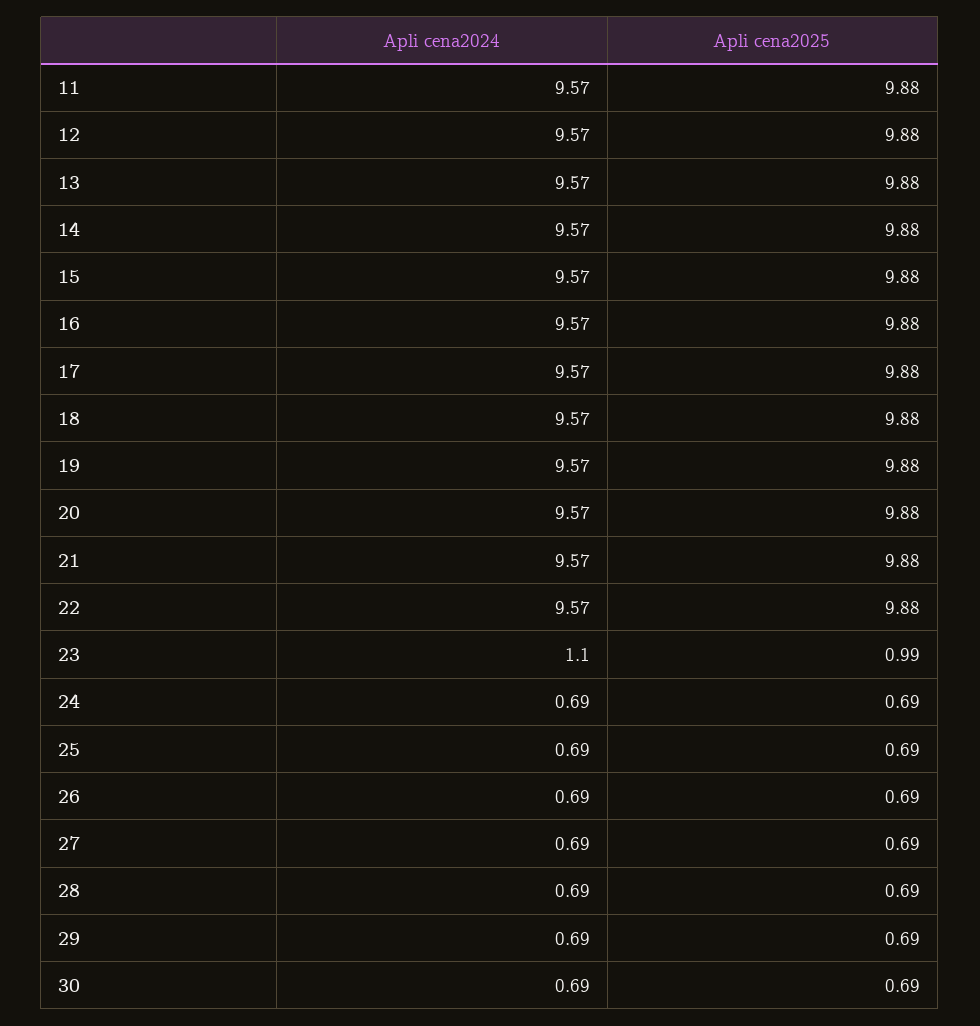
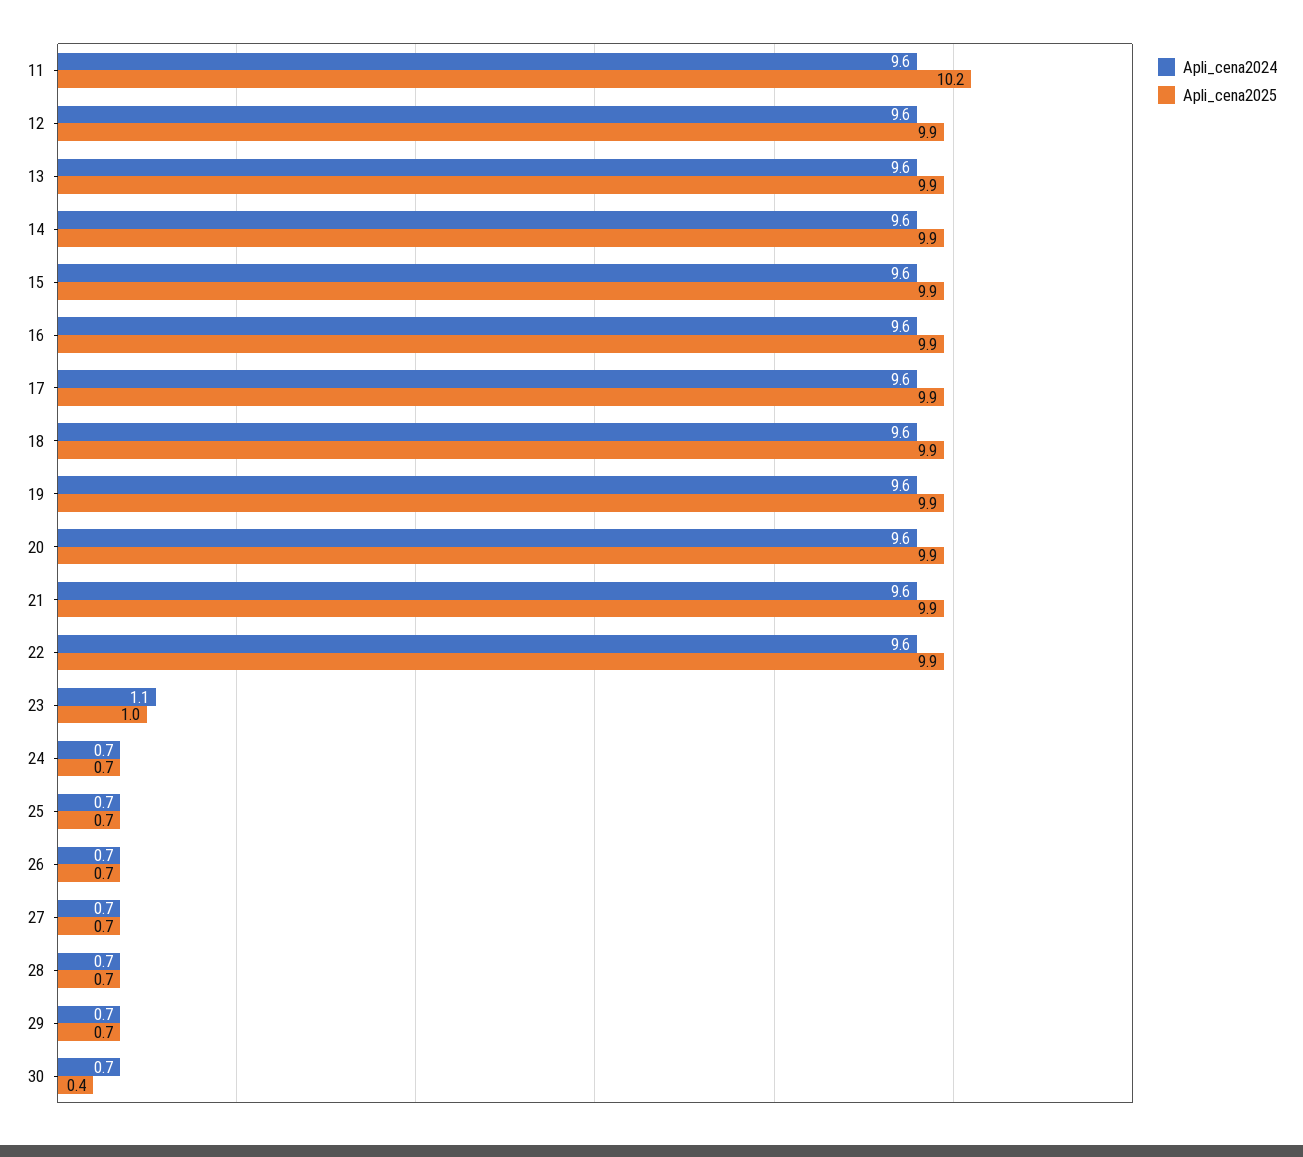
  {
    "Apli cena2024": {
      "11": 9.57,
      "12": 9.57,
      "13": 9.57,
      "14": 9.57,
      "15": 9.57,
      "16": 9.57,
      "17": 9.57,
      "18": 9.57,
      "19": 9.57,
      "20": 9.57,
      "21": 9.57,
      "22": 9.57,
      "23": 1.1,
      "24": 0.69,
      "25": 0.69,
      "26": 0.69,
      "27": 0.69,
      "28": 0.69,
      "29": 0.69,
      "30": 0.69
    },
    "Apli cena2025": {
-     "11": 9.88,
+     "11": 10.2,
      "12": 9.88,
      "13": 9.88,
      "14": 9.88,
      "15": 9.88,
      "16": 9.88,
      "17": 9.88,
      "18": 9.88,
      "19": 9.88,
      "20": 9.88,
      "21": 9.88,
      "22": 9.88,
      "23": 0.99,
      "24": 0.69,
      "25": 0.69,
      "26": 0.69,
      "27": 0.69,
      "28": 0.69,
      "29": 0.69,
-     "30": 0.69
+     "30": 0.4
    }
  }

